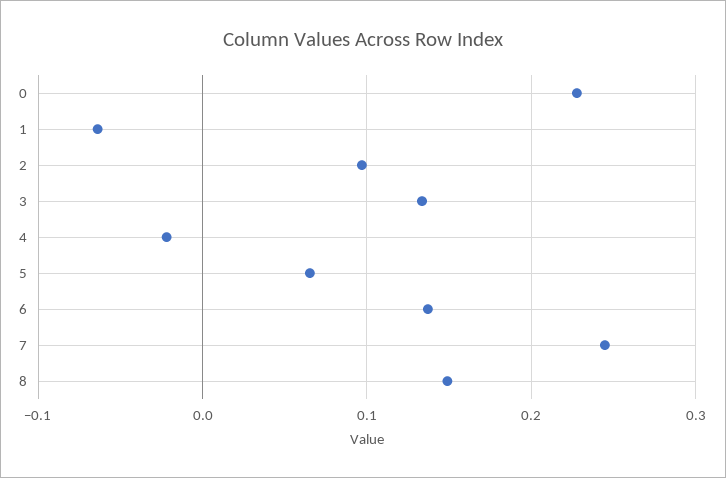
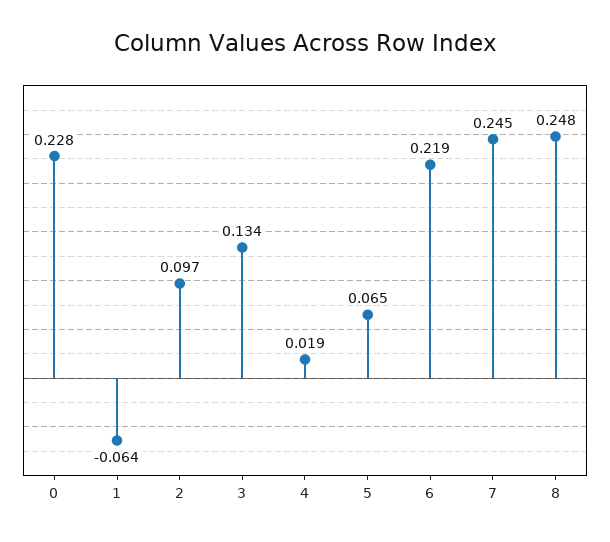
  {
    "0": 0.228,
    "1": -0.064,
    "2": 0.097,
    "3": 0.134,
-   "4": -0.02,
+   "4": 0.019,
    "5": 0.065,
-   "6": 0.14,
+   "6": 0.219,
    "7": 0.245,
-   "8": 0.15
+   "8": 0.248
  }

